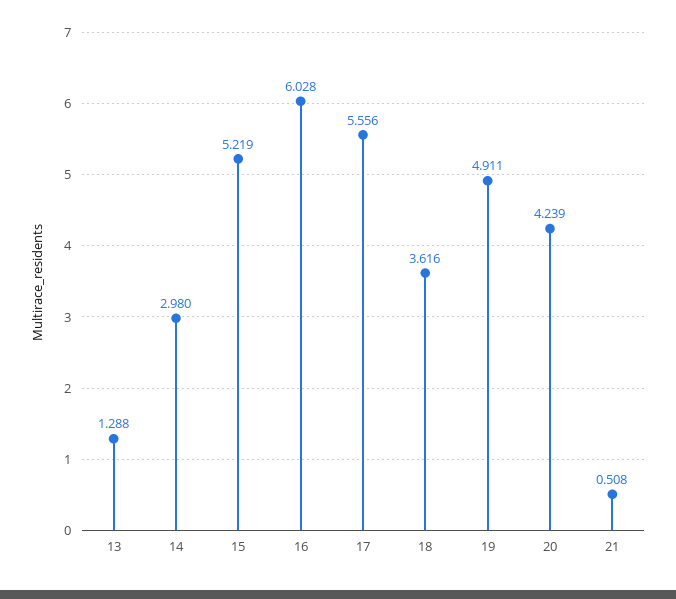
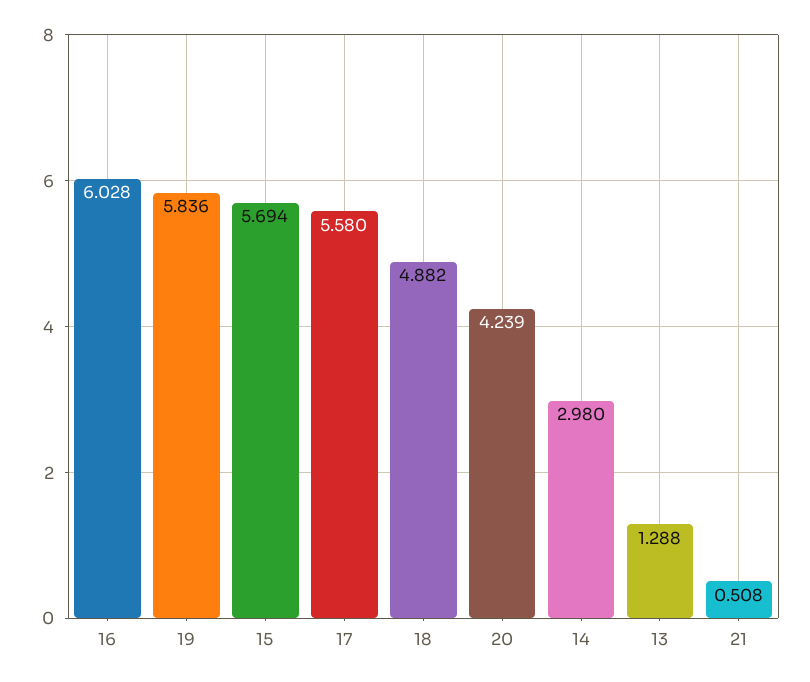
  {
    "13": 1.288,
    "14": 2.98,
-   "15": 5.219,
+   "15": 5.694,
    "16": 6.028,
-   "17": 5.556,
+   "17": 5.58,
-   "18": 3.616,
+   "18": 4.882,
-   "19": 4.911,
+   "19": 5.836,
    "20": 4.239,
    "21": 0.508
  }

